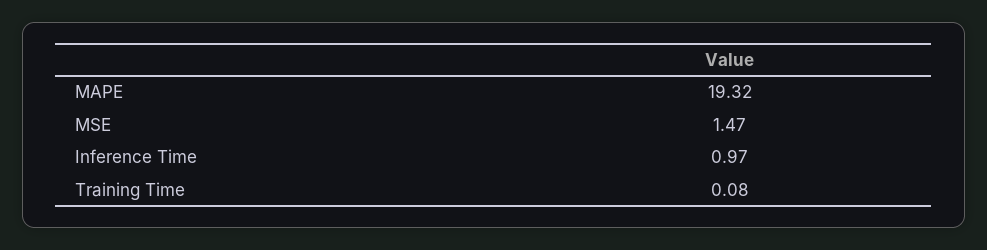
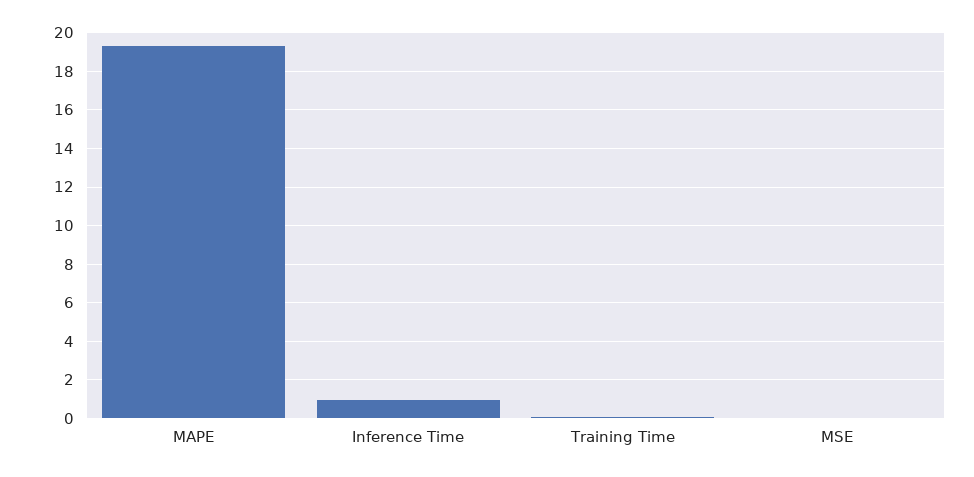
  {
    "MAPE": 19.32,
-   "MSE": 1.47,
+   "MSE": 0,
    "Inference Time": 0.97,
    "Training Time": 0.08
  }

